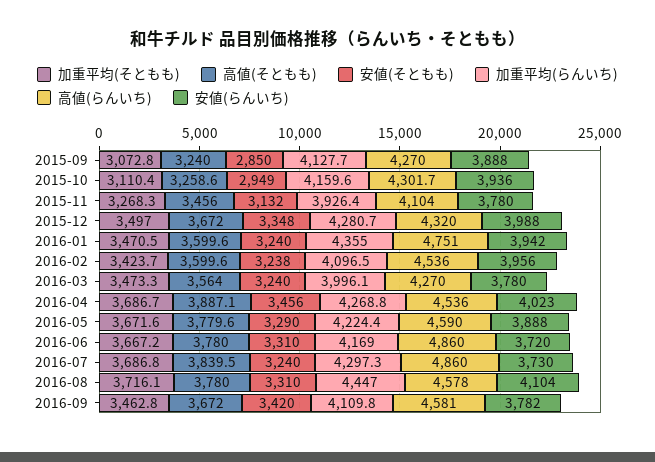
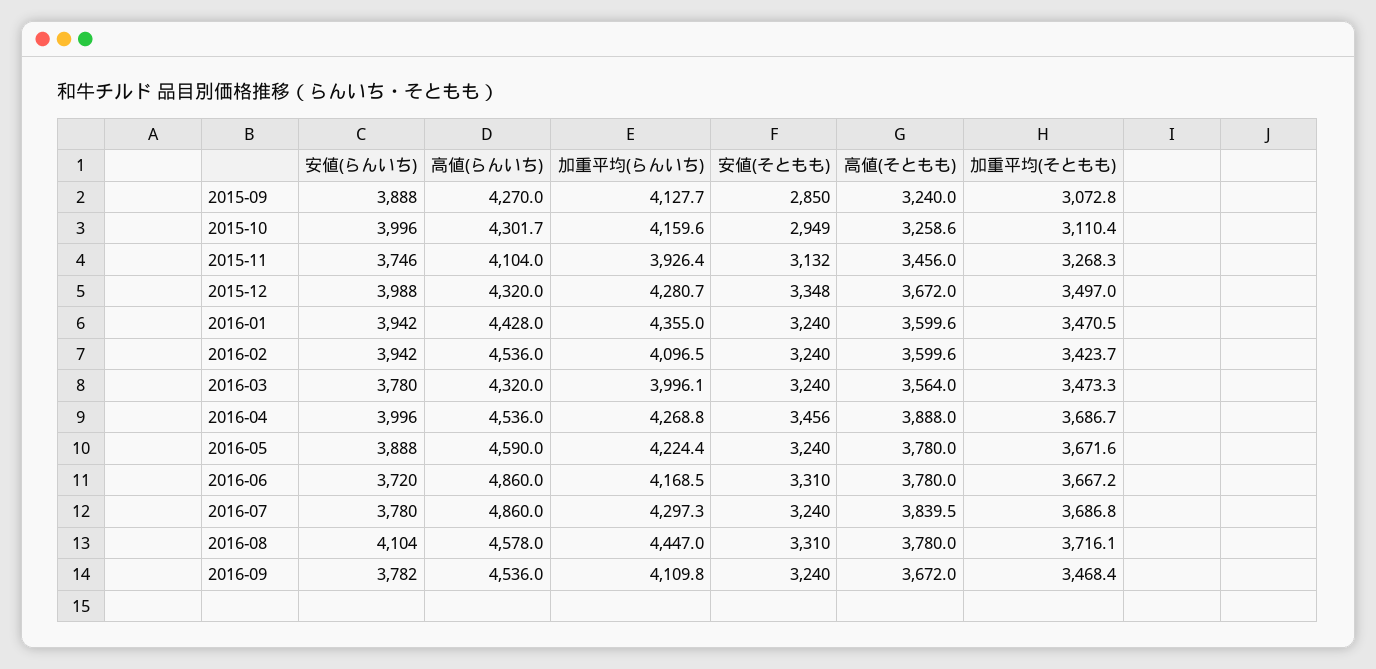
  {
    "加重平均(そともも)": {
      "2015-09": 3072.8,
      "2015-10": 3110.4,
      "2015-11": 3268.3,
      "2015-12": 3497,
      "2016-01": 3470.5,
      "2016-02": 3423.7,
      "2016-03": 3473.3,
      "2016-04": 3686.7,
      "2016-05": 3671.6,
      "2016-06": 3667.2,
      "2016-07": 3686.8,
      "2016-08": 3716.1,
-     "2016-09": 3462.8
+     "2016-09": 3468.4
    },
    "高値(そともも)": {
      "2015-09": 3240,
      "2015-10": 3258.6,
      "2015-11": 3456,
      "2015-12": 3672,
      "2016-01": 3599.6,
      "2016-02": 3599.6,
      "2016-03": 3564,
-     "2016-04": 3887.1,
+     "2016-04": 3888,
-     "2016-05": 3779.6,
+     "2016-05": 3780,
      "2016-06": 3780,
      "2016-07": 3839.5,
      "2016-08": 3780,
      "2016-09": 3672
    },
    "安値(そともも)": {
      "2015-09": 2850,
      "2015-10": 2949,
      "2015-11": 3132,
      "2015-12": 3348,
      "2016-01": 3240,
-     "2016-02": 3238,
+     "2016-02": 3240,
      "2016-03": 3240,
      "2016-04": 3456,
-     "2016-05": 3290,
+     "2016-05": 3240,
      "2016-06": 3310,
      "2016-07": 3240,
      "2016-08": 3310,
-     "2016-09": 3420
+     "2016-09": 3240
    },
    "加重平均(らんいち)": {
      "2015-09": 4127.7,
      "2015-10": 4159.6,
      "2015-11": 3926.4,
      "2015-12": 4280.7,
      "2016-01": 4355,
      "2016-02": 4096.5,
      "2016-03": 3996.1,
      "2016-04": 4268.8,
      "2016-05": 4224.4,
-     "2016-06": 4169,
+     "2016-06": 4168.5,
      "2016-07": 4297.3,
      "2016-08": 4447,
      "2016-09": 4109.8
    },
    "高値(らんいち)": {
      "2015-09": 4270,
      "2015-10": 4301.7,
      "2015-11": 4104,
      "2015-12": 4320,
-     "2016-01": 4751,
+     "2016-01": 4428,
      "2016-02": 4536,
-     "2016-03": 4270,
+     "2016-03": 4320,
      "2016-04": 4536,
      "2016-05": 4590,
      "2016-06": 4860,
      "2016-07": 4860,
      "2016-08": 4578,
-     "2016-09": 4581
+     "2016-09": 4536
    },
    "安値(らんいち)": {
      "2015-09": 3888,
-     "2015-10": 3936,
+     "2015-10": 3996,
-     "2015-11": 3780,
+     "2015-11": 3746,
      "2015-12": 3988,
      "2016-01": 3942,
-     "2016-02": 3956,
+     "2016-02": 3942,
      "2016-03": 3780,
-     "2016-04": 4023,
+     "2016-04": 3996,
      "2016-05": 3888,
      "2016-06": 3720,
-     "2016-07": 3730,
+     "2016-07": 3780,
      "2016-08": 4104,
      "2016-09": 3782
    }
  }

